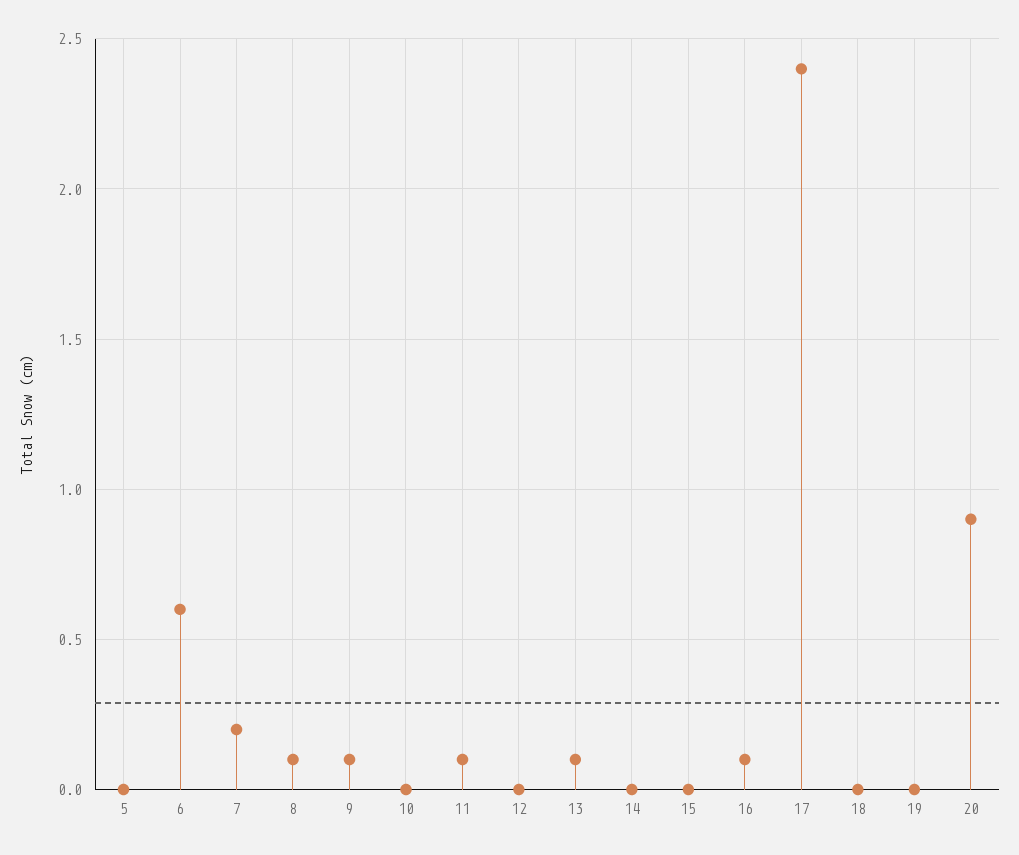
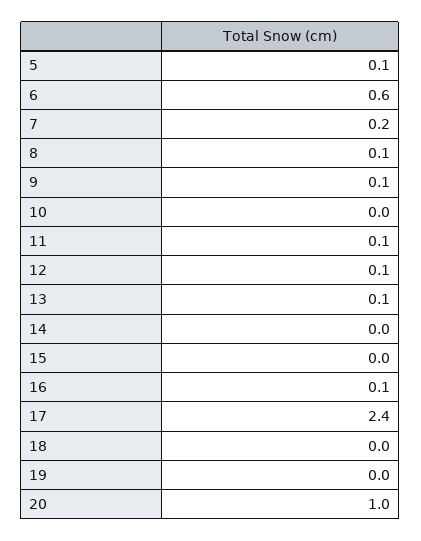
  {
-   "5": 0,
+   "5": 0.1,
    "6": 0.6,
    "7": 0.2,
    "8": 0.1,
    "9": 0.1,
    "10": 0,
    "11": 0.1,
-   "12": 0,
+   "12": 0.1,
    "13": 0.1,
    "14": 0,
    "15": 0,
    "16": 0.1,
    "17": 2.4,
    "18": 0,
    "19": 0,
-   "20": 0.9
+   "20": 1
  }

